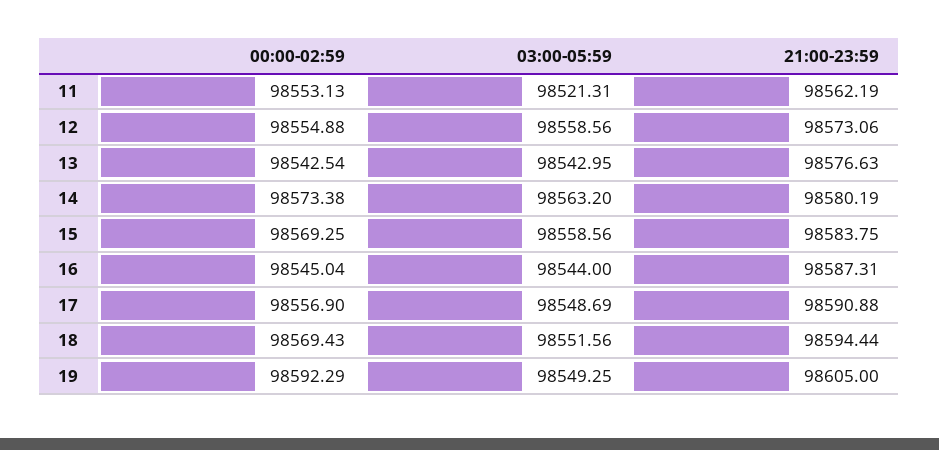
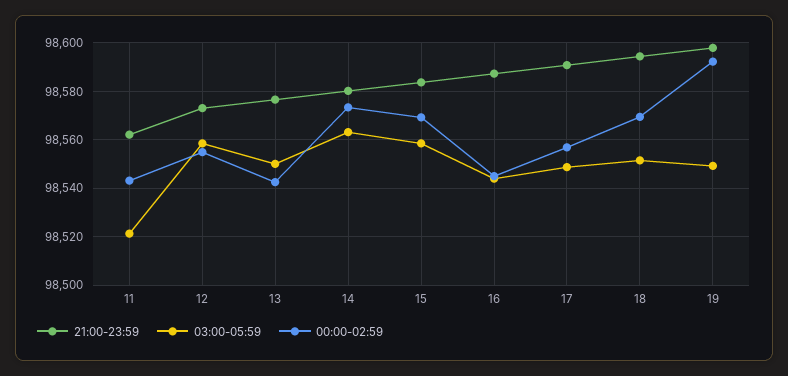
  {
    "00:00-02:59": {
-     "11": 98553.13,
+     "11": 98542.5,
      "12": 98554.88,
      "13": 98542.54,
      "14": 98573.38,
      "15": 98569.25,
      "16": 98545.04,
      "17": 98556.9,
      "18": 98569.43,
      "19": 98592.29
    },
    "03:00-05:59": {
      "11": 98521.31,
      "12": 98558.56,
-     "13": 98542.95,
+     "13": 98550,
      "14": 98563.2,
      "15": 98558.56,
      "16": 98544,
      "17": 98548.69,
      "18": 98551.56,
      "19": 98549.25
    },
    "21:00-23:59": {
      "11": 98562.19,
      "12": 98573.06,
      "13": 98576.63,
      "14": 98580.19,
      "15": 98583.75,
      "16": 98587.31,
      "17": 98590.88,
      "18": 98594.44,
-     "19": 98605
+     "19": 98597.5
    }
  }

